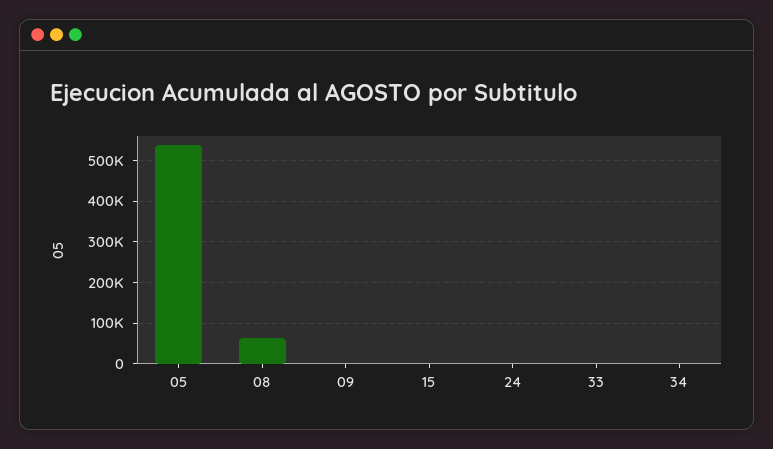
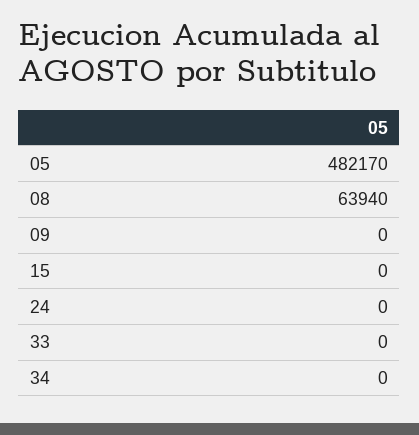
  {
-   "05": 540000,
+   "05": 482170,
    "08": 63940,
    "09": 0,
    "15": 0,
    "24": 0,
    "33": 0,
    "34": 0
  }

